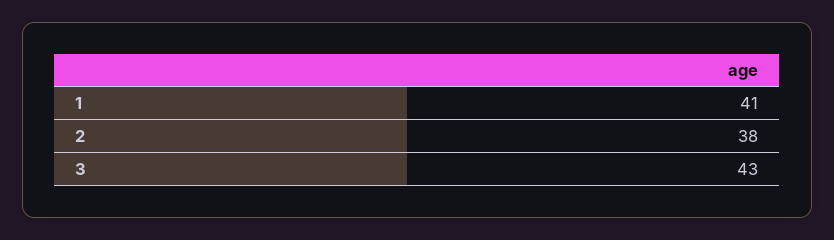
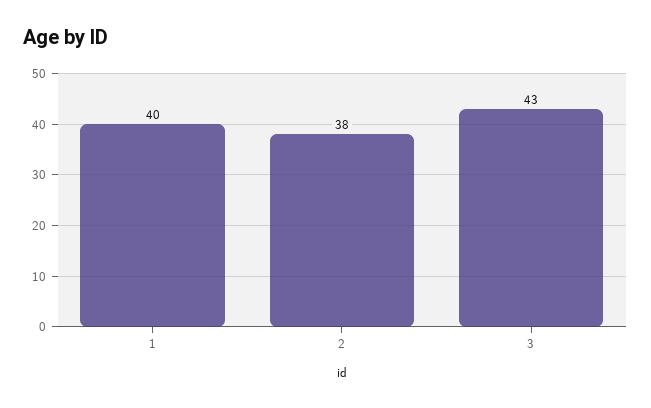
  {
-   "1": 41,
+   "1": 40,
    "2": 38,
    "3": 43
  }

